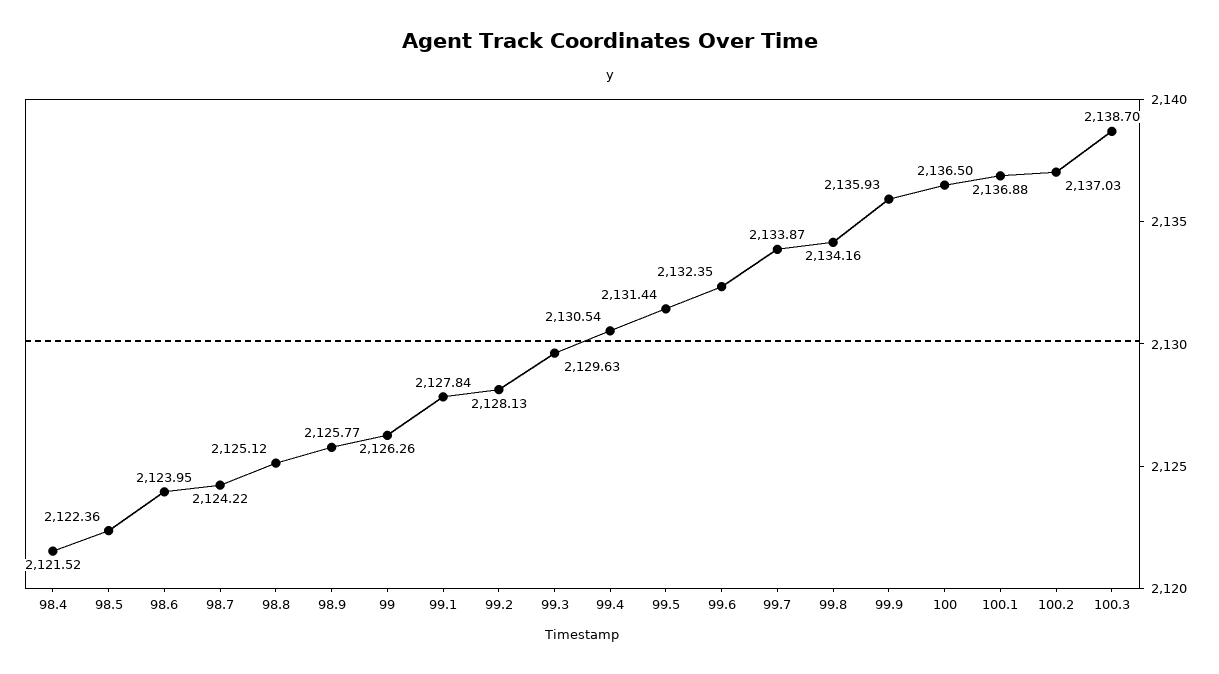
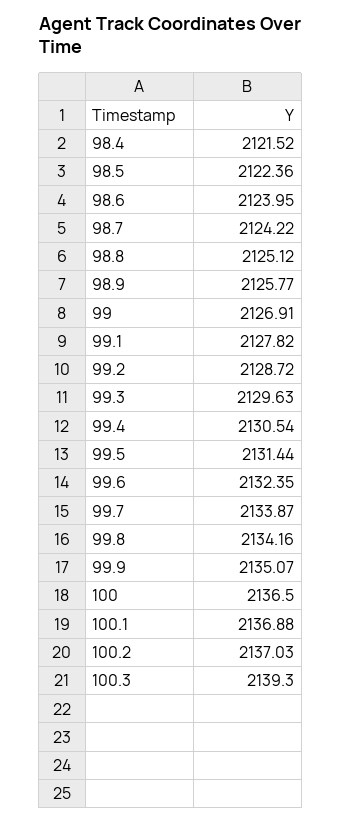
  {
    "98.4": 2121.52,
    "98.5": 2122.36,
    "98.6": 2123.95,
    "98.7": 2124.22,
    "98.8": 2125.12,
    "98.9": 2125.77,
-   "99": 2126.26,
+   "99": 2126.91,
-   "99.1": 2127.84,
+   "99.1": 2127.82,
-   "99.2": 2128.13,
+   "99.2": 2128.72,
    "99.3": 2129.63,
    "99.4": 2130.54,
    "99.5": 2131.44,
    "99.6": 2132.35,
    "99.7": 2133.87,
    "99.8": 2134.16,
-   "99.9": 2135.93,
+   "99.9": 2135.07,
    "100": 2136.5,
    "100.1": 2136.88,
    "100.2": 2137.03,
-   "100.3": 2138.7
+   "100.3": 2139.3
  }

